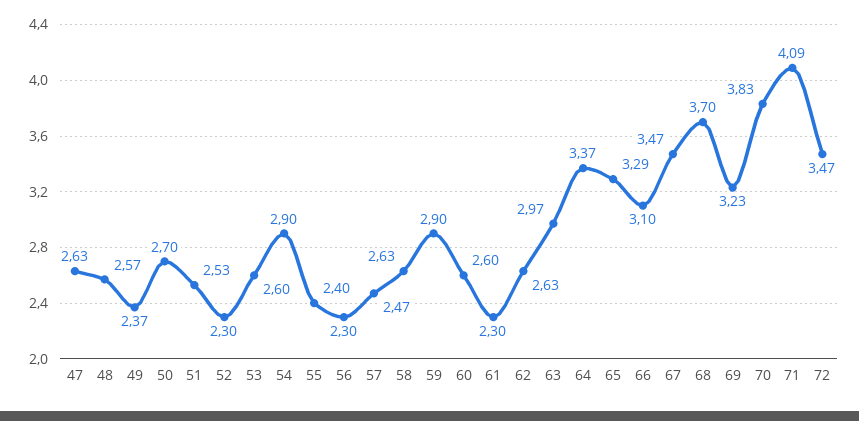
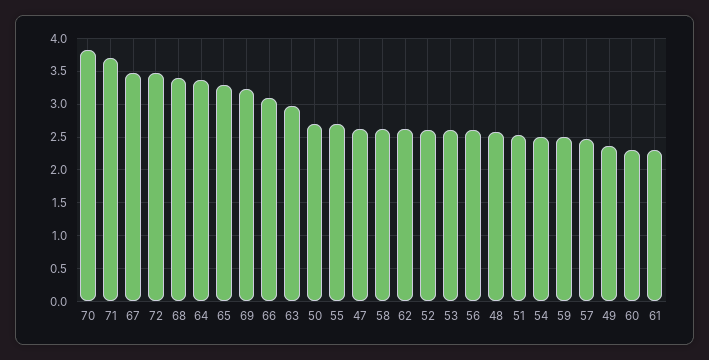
  {
    "47": 2.63,
    "48": 2.57,
    "49": 2.37,
    "50": 2.7,
    "51": 2.53,
-   "52": 2.3,
+   "52": 2.6,
    "53": 2.6,
-   "54": 2.9,
+   "54": 2.5,
-   "55": 2.4,
+   "55": 2.7,
-   "56": 2.3,
+   "56": 2.6,
    "57": 2.47,
    "58": 2.63,
-   "59": 2.9,
+   "59": 2.5,
-   "60": 2.6,
+   "60": 2.3,
    "61": 2.3,
    "62": 2.63,
    "63": 2.97,
    "64": 3.37,
    "65": 3.29,
    "66": 3.1,
    "67": 3.47,
-   "68": 3.7,
+   "68": 3.4,
    "69": 3.23,
    "70": 3.83,
-   "71": 4.09,
+   "71": 3.7,
    "72": 3.47
  }

